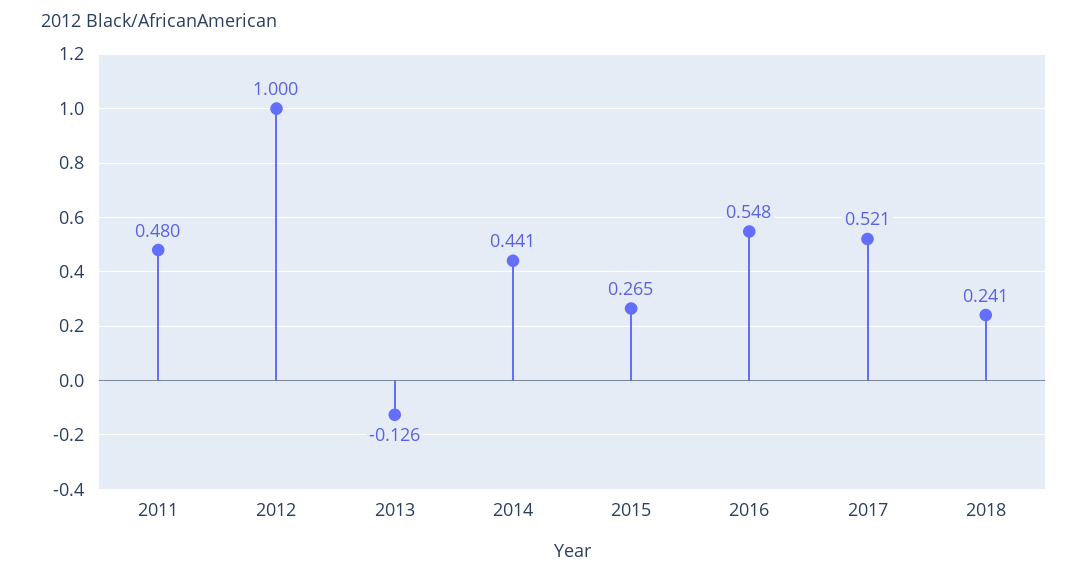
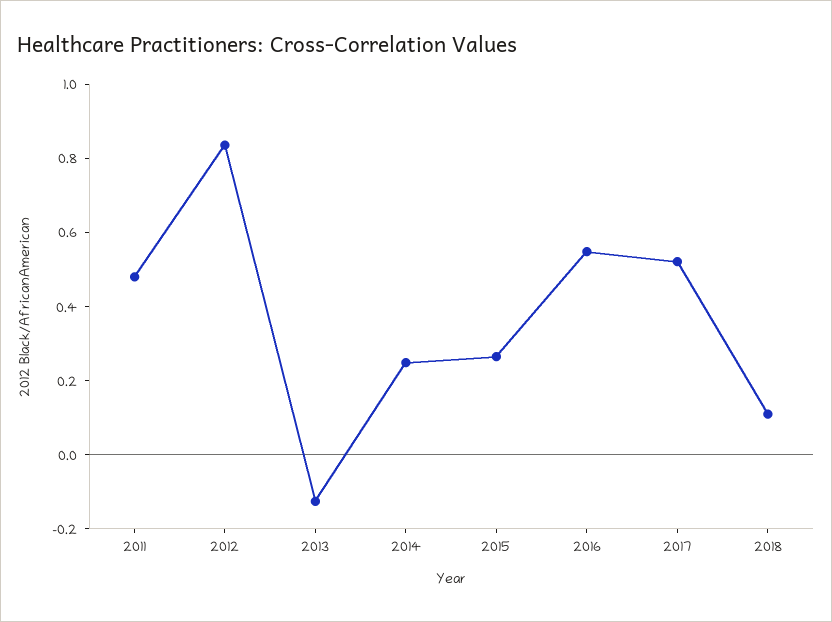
  {
    "2011": 0.48,
-   "2012": 1,
+   "2012": 0.85,
    "2013": -0.126,
-   "2014": 0.441,
+   "2014": 0.25,
    "2015": 0.265,
    "2016": 0.548,
    "2017": 0.521,
-   "2018": 0.241
+   "2018": 0.1
  }

